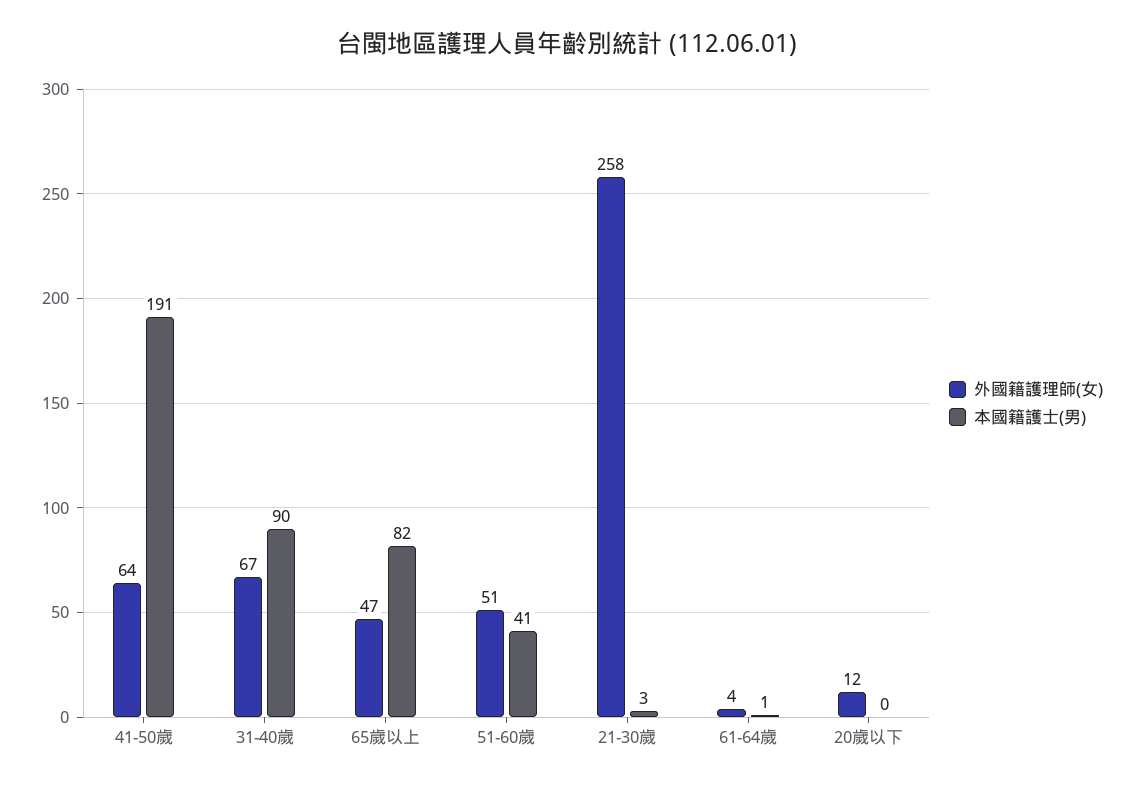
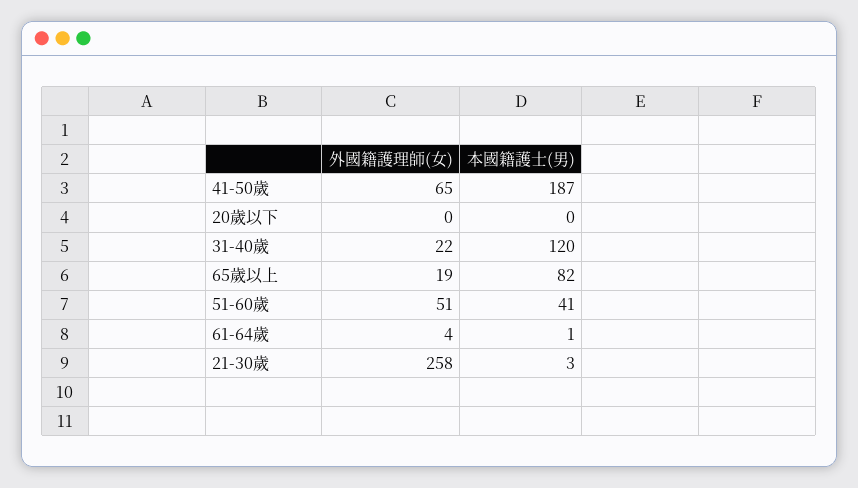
  {
    "外國籍護理師(女)": {
-     "41-50歲": 64,
+     "41-50歲": 65,
-     "31-40歲": 67,
+     "31-40歲": 22,
-     "65歲以上": 47,
+     "65歲以上": 19,
      "51-60歲": 51,
      "21-30歲": 258,
      "61-64歲": 4,
-     "20歲以下": 12
+     "20歲以下": 0
    },
    "本國籍護士(男)": {
-     "41-50歲": 191,
+     "41-50歲": 187,
-     "31-40歲": 90,
+     "31-40歲": 120,
      "65歲以上": 82,
      "51-60歲": 41,
      "21-30歲": 3,
      "61-64歲": 1,
      "20歲以下": 0
    }
  }

